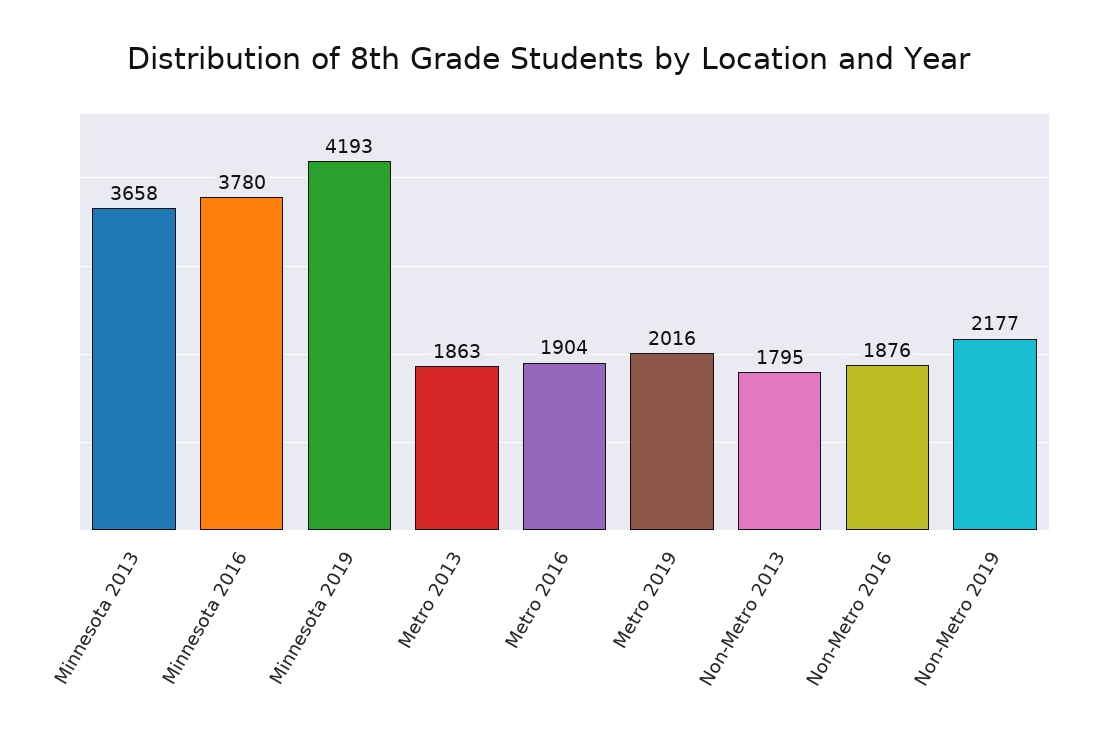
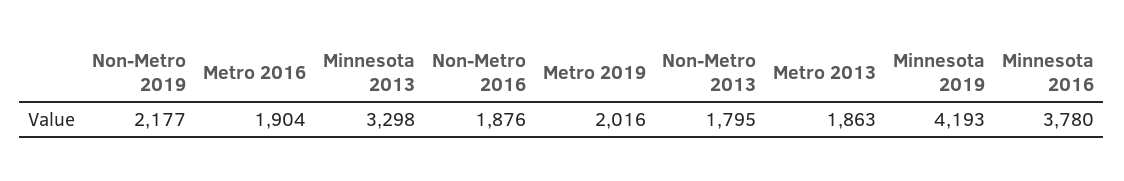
  {
-   "Minnesota 2013": 3658,
+   "Minnesota 2013": 3298,
    "Minnesota 2016": 3780,
    "Minnesota 2019": 4193,
    "Metro 2013": 1863,
    "Metro 2016": 1904,
    "Metro 2019": 2016,
    "Non-Metro 2013": 1795,
    "Non-Metro 2016": 1876,
    "Non-Metro 2019": 2177
  }

